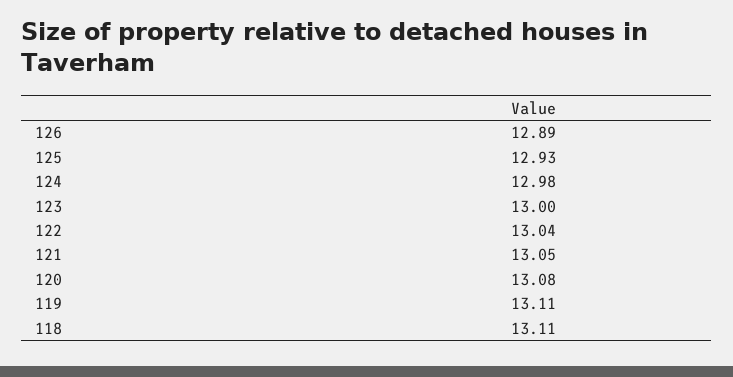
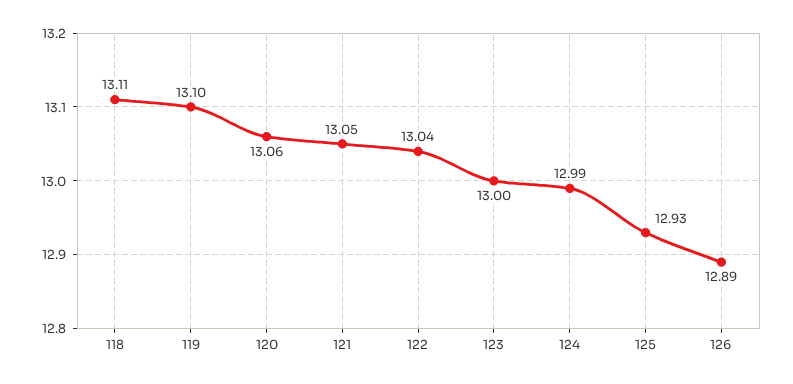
  {
    "126": 12.89,
    "125": 12.93,
-   "124": 12.98,
+   "124": 12.99,
    "123": 13,
    "122": 13.04,
    "121": 13.05,
-   "120": 13.08,
+   "120": 13.06,
-   "119": 13.11,
+   "119": 13.1,
    "118": 13.11
  }

